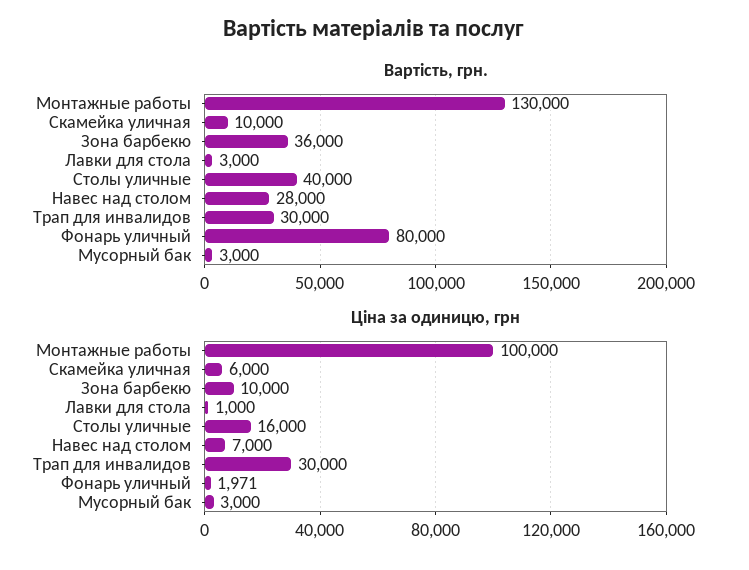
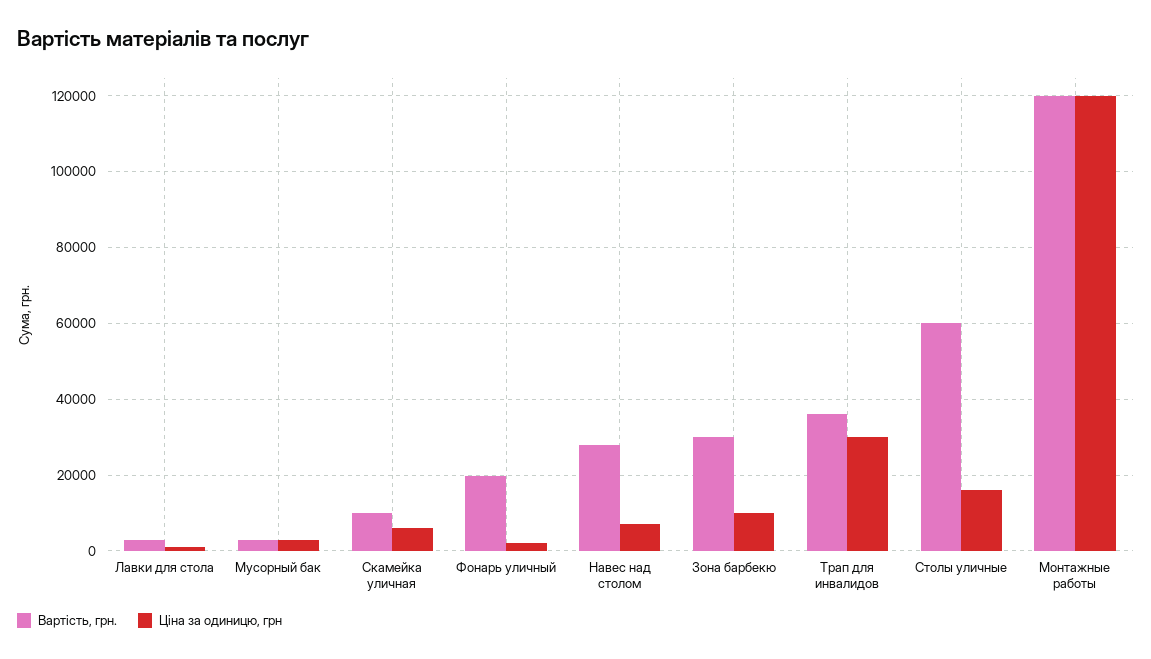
  {
    "Вартість, грн.": {
-     "Монтажные работы": 130000,
+     "Монтажные работы": 120000,
      "Скамейка уличная": 10000,
-     "Зона барбекю": 36000,
+     "Зона барбекю": 30000,
      "Лавки для стола": 3000,
-     "Столы уличные": 40000,
+     "Столы уличные": 60000,
      "Навес над столом": 28000,
-     "Трап для инвалидов": 30000,
+     "Трап для инвалидов": 36000,
-     "Фонарь уличный": 80000,
+     "Фонарь уличный": 20000,
      "Мусорный бак": 3000
    },
    "Ціна за одиницю, грн": {
-     "Монтажные работы": 100000,
+     "Монтажные работы": 120000,
      "Скамейка уличная": 6000,
      "Зона барбекю": 10000,
      "Лавки для стола": 1000,
      "Столы уличные": 16000,
      "Навес над столом": 7000,
      "Трап для инвалидов": 30000,
      "Фонарь уличный": 1971,
      "Мусорный бак": 3000
    }
  }

